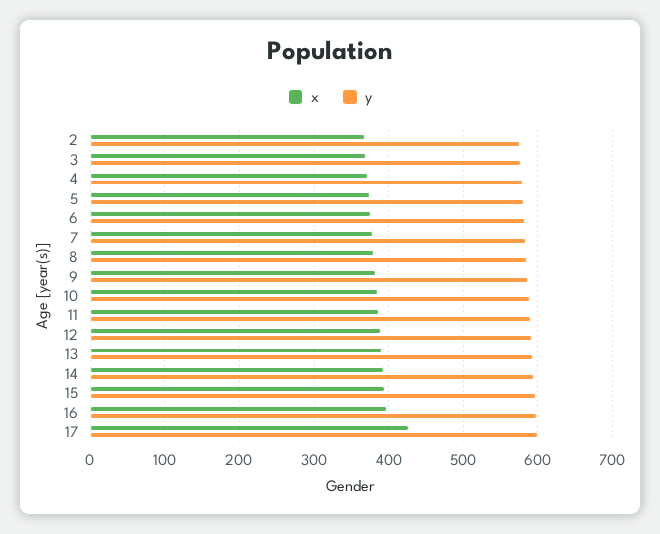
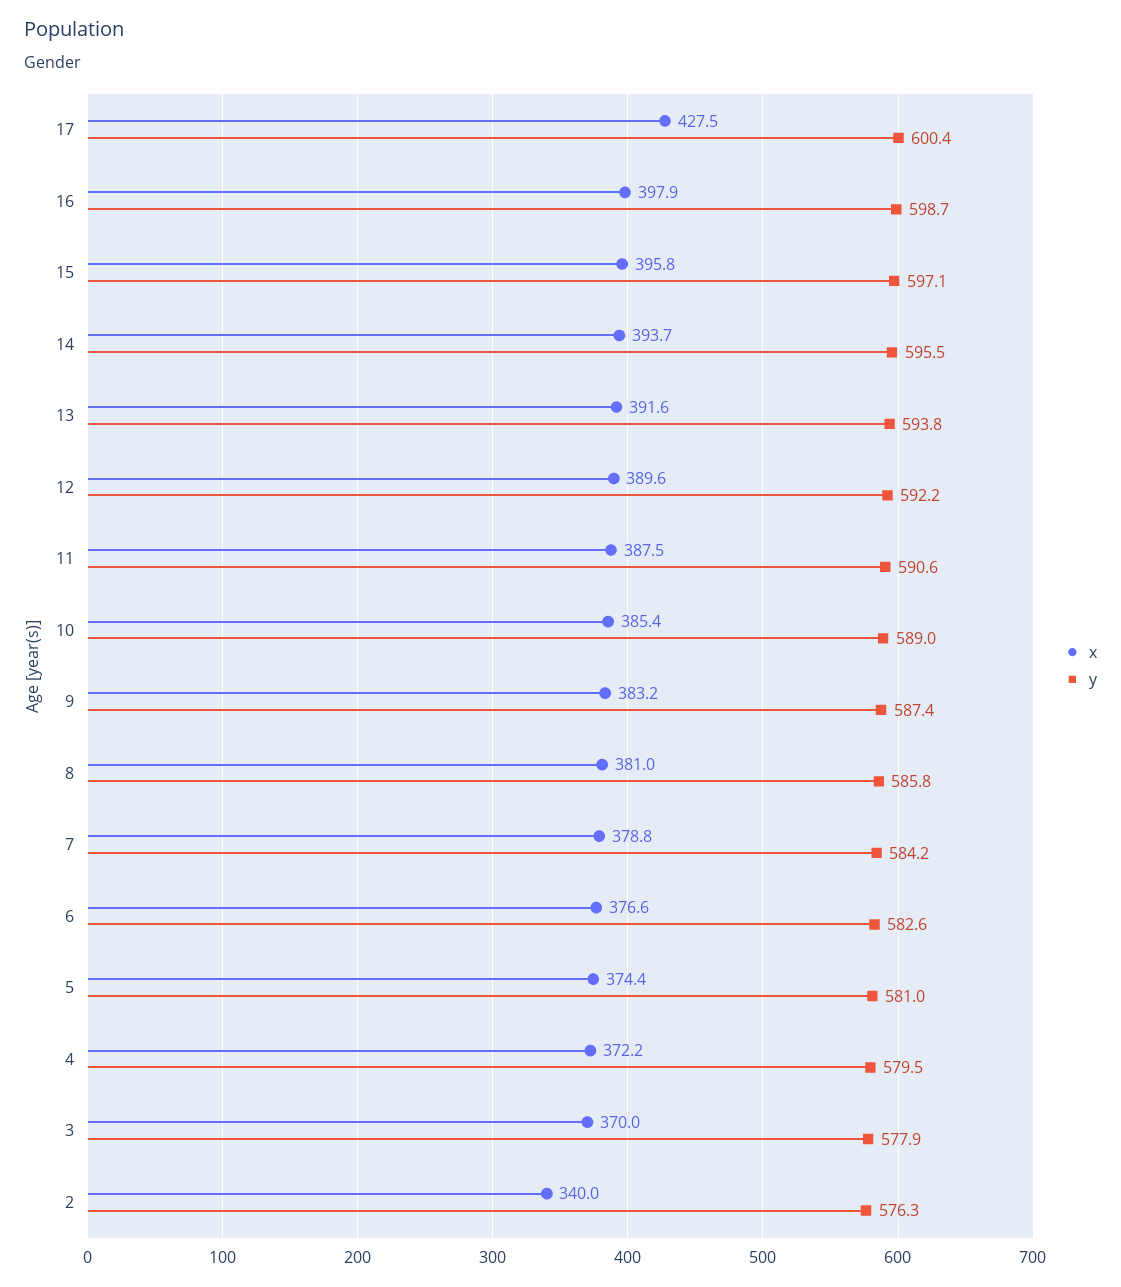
  {
    "x": {
-     "2": 370,
+     "2": 340,
      "3": 370,
      "4": 372.2,
      "5": 374.4,
      "6": 376.6,
      "7": 378.8,
      "8": 381,
      "9": 383.2,
      "10": 385.4,
      "11": 387.5,
      "12": 389.6,
      "13": 391.6,
      "14": 393.7,
      "15": 395.8,
      "16": 397.9,
      "17": 427.5
    },
    "y": {
      "2": 576.3,
      "3": 577.9,
      "4": 579.5,
      "5": 581,
      "6": 582.6,
      "7": 584.2,
      "8": 585.8,
      "9": 587.4,
      "10": 589,
      "11": 590.6,
      "12": 592.2,
      "13": 593.8,
      "14": 595.5,
      "15": 597.1,
      "16": 598.7,
      "17": 600.4
    }
  }

